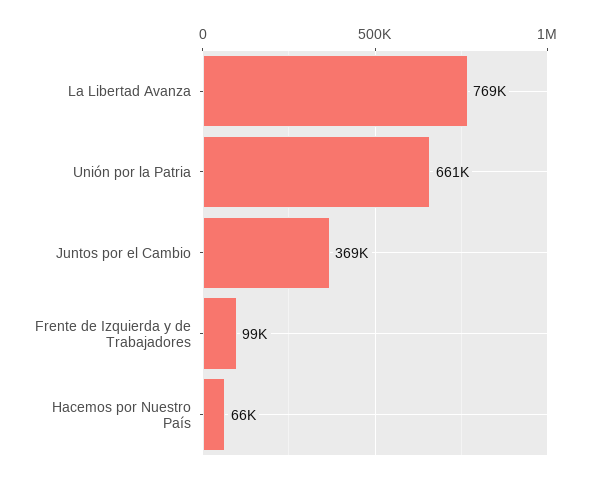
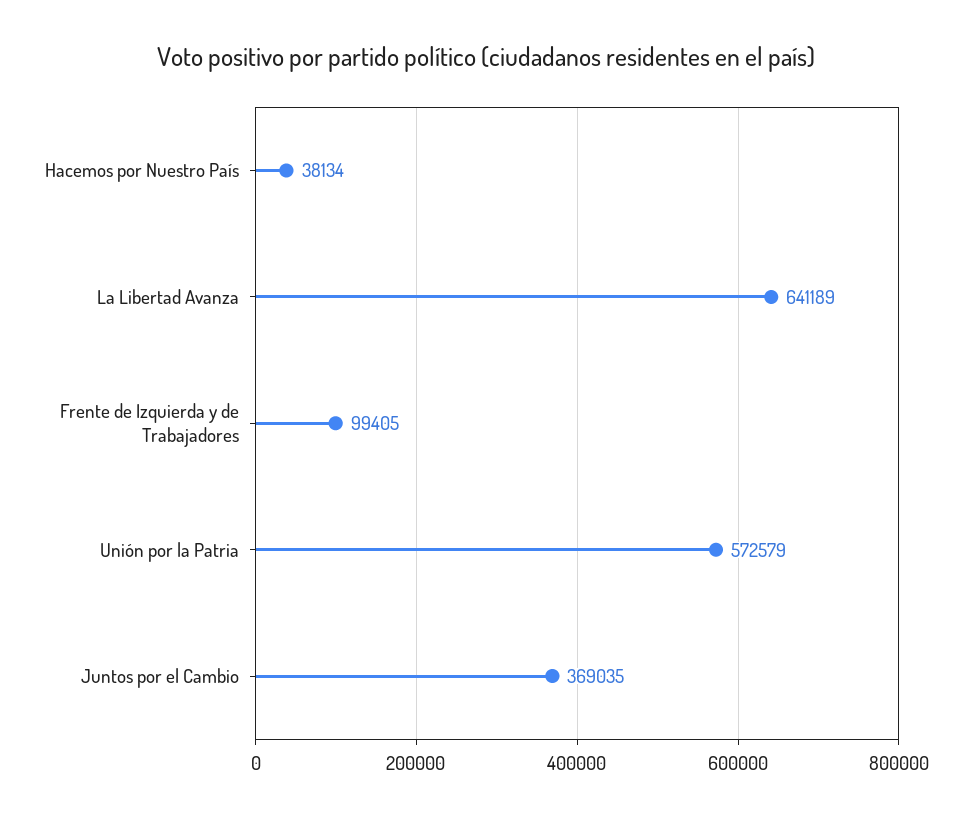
  {
-   "La Libertad Avanza": 769000,
+   "La Libertad Avanza": 641189,
-   "Unión por la Patria": 661000,
+   "Unión por la Patria": 572579,
    "Juntos por el Cambio": 369035,
    "Frente de Izquierda y de Trabajadores": 99405,
-   "Hacemos por Nuestro País": 66000
+   "Hacemos por Nuestro País": 38134
  }

